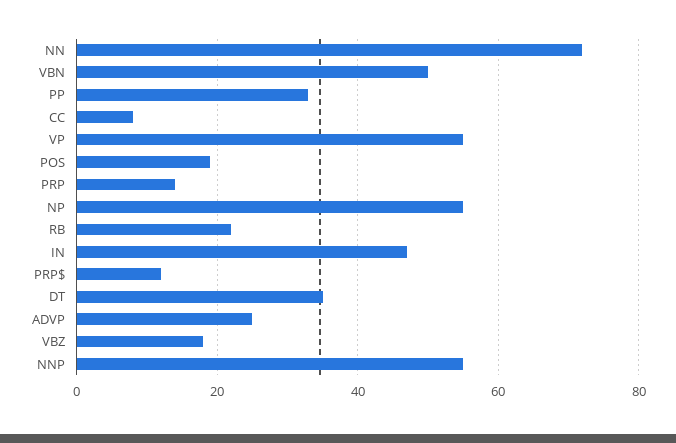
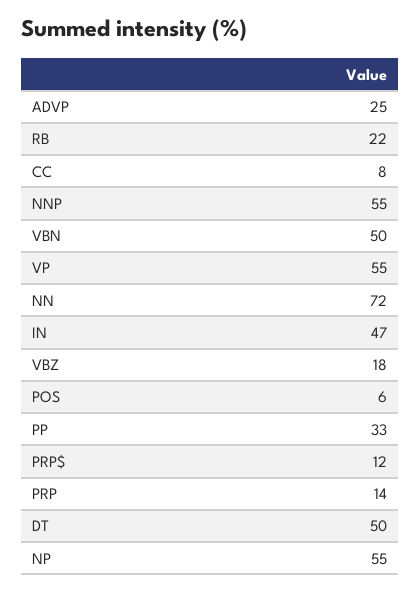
  {
    "NN": 72,
    "VBN": 50,
    "PP": 33,
    "CC": 8,
    "VP": 55,
-   "POS": 20,
+   "POS": 6,
    "PRP": 14,
    "NP": 55,
    "RB": 22,
    "IN": 47,
    "PRP$": 12,
-   "DT": 35,
+   "DT": 50,
    "ADVP": 25,
    "VBZ": 18,
    "NNP": 55
  }

